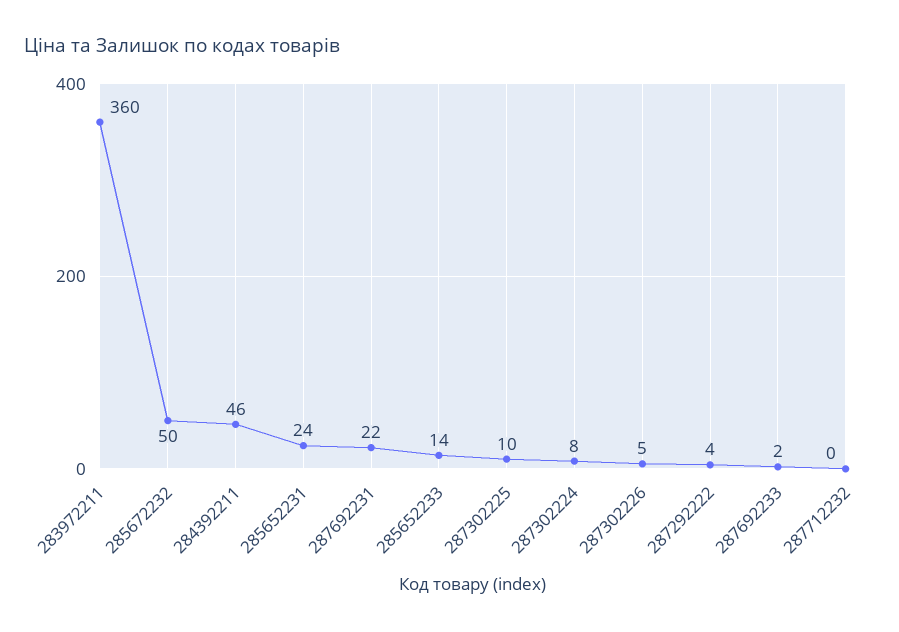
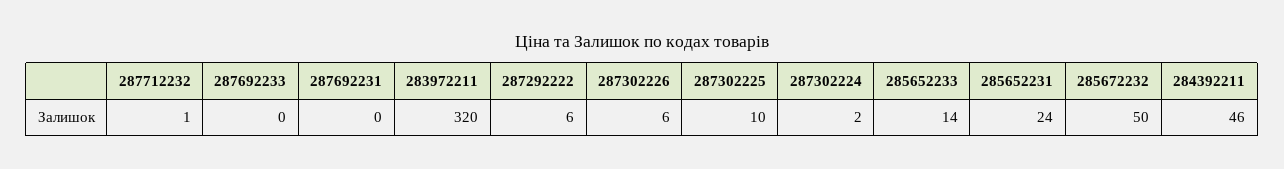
  {
-   "283972211": 360,
+   "283972211": 320,
    "285672232": 50,
    "284392211": 46,
    "285652231": 24,
-   "287692231": 22,
+   "287692231": 0,
    "285652233": 14,
    "287302225": 10,
-   "287302224": 8,
+   "287302224": 2,
-   "287302226": 5,
+   "287302226": 6,
-   "287292222": 4,
+   "287292222": 6,
-   "287692233": 2,
+   "287692233": 0,
-   "287712232": 0
+   "287712232": 1
  }

